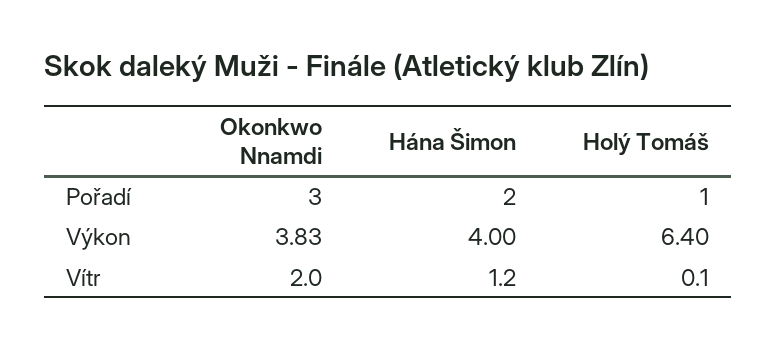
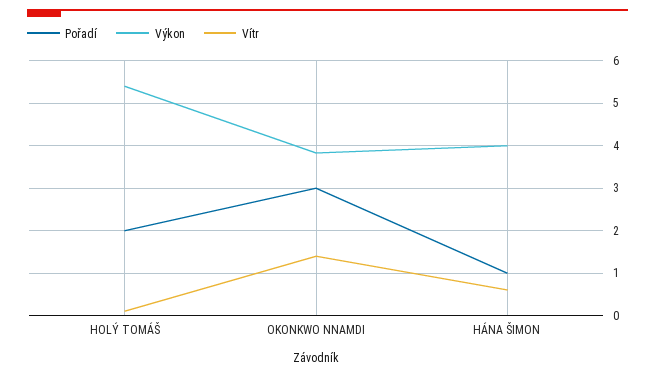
  {
    "Pořadí": {
      "Okonkwo Nnamdi": 3,
-     "Hána Šimon": 2,
+     "Hána Šimon": 1,
-     "Holý Tomáš": 1
+     "Holý Tomáš": 2
    },
    "Výkon": {
      "Okonkwo Nnamdi": 3.83,
      "Hána Šimon": 4,
-     "Holý Tomáš": 6.4
+     "Holý Tomáš": 5.4
    },
    "Vítr": {
-     "Okonkwo Nnamdi": 2,
+     "Okonkwo Nnamdi": 1.4,
-     "Hána Šimon": 1.2,
+     "Hána Šimon": 0.6,
      "Holý Tomáš": 0.1
    }
  }

